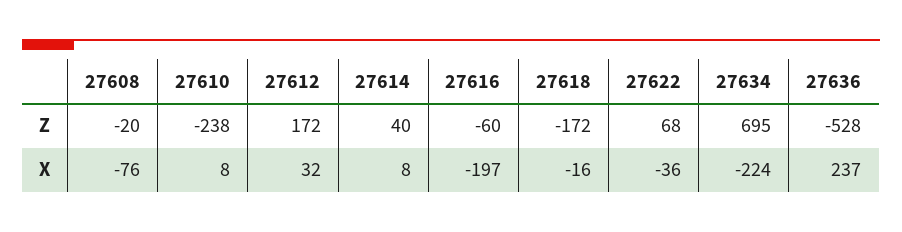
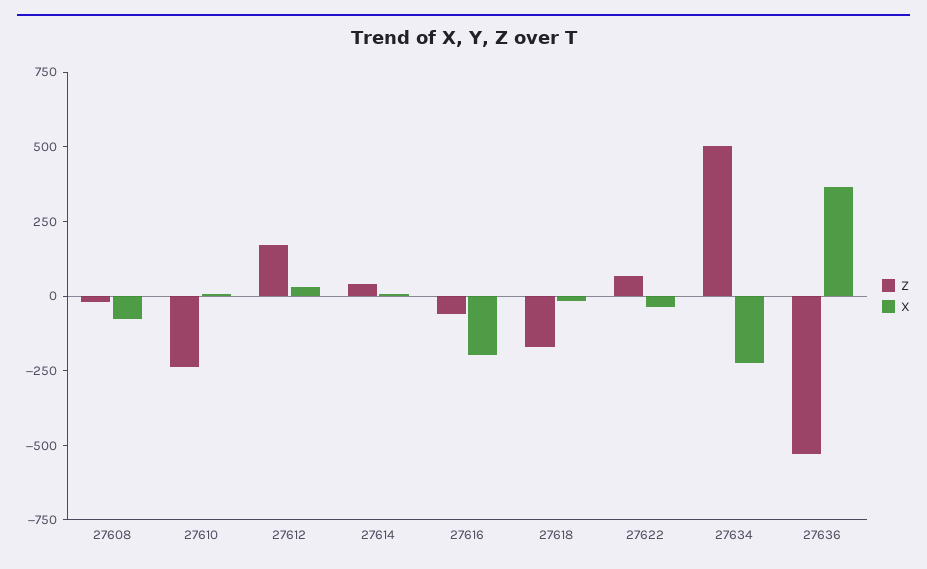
  {
    "Z": {
      "27608": -20,
      "27610": -238,
      "27612": 172,
      "27614": 40,
      "27616": -60,
      "27618": -172,
      "27622": 68,
-     "27634": 695,
+     "27634": 500,
      "27636": -528
    },
    "X": {
      "27608": -76,
      "27610": 8,
      "27612": 32,
      "27614": 8,
      "27616": -197,
      "27618": -16,
      "27622": -36,
      "27634": -224,
-     "27636": 237
+     "27636": 350
    }
  }

